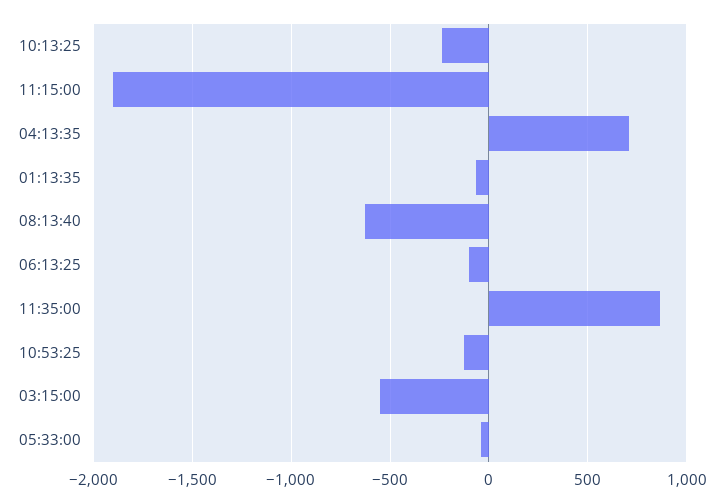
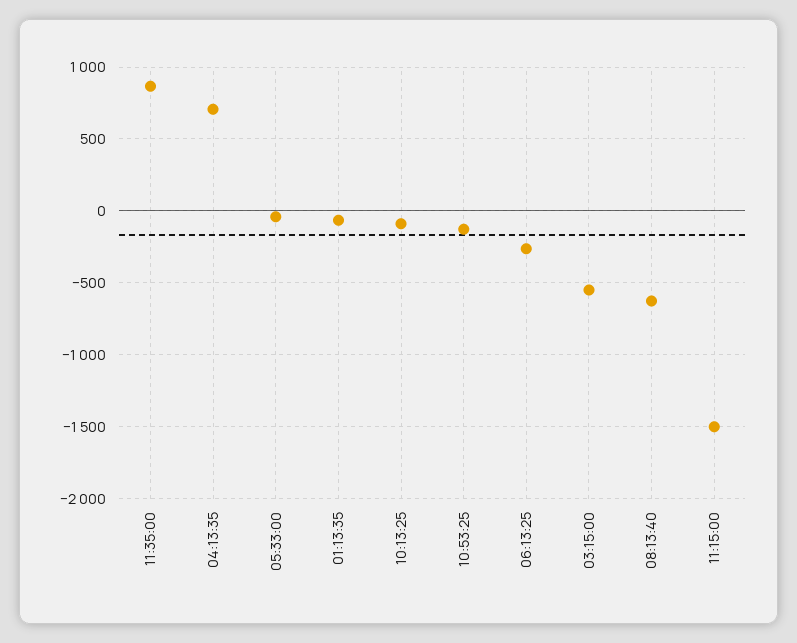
  {
-   "10:13:25": -250,
+   "10:13:25": -100,
-   "11:15:00": -1900,
+   "11:15:00": -1500,
    "04:13:35": 700,
    "01:13:35": -50,
    "08:13:40": -650,
-   "06:13:25": -100,
+   "06:13:25": -250,
    "11:35:00": 850,
    "10:53:25": -150,
    "03:15:00": -550,
    "05:33:00": -50
  }

